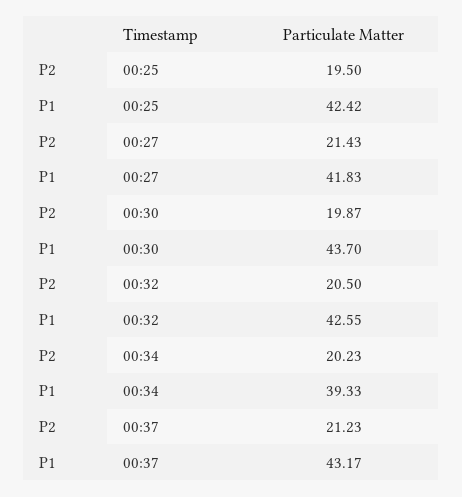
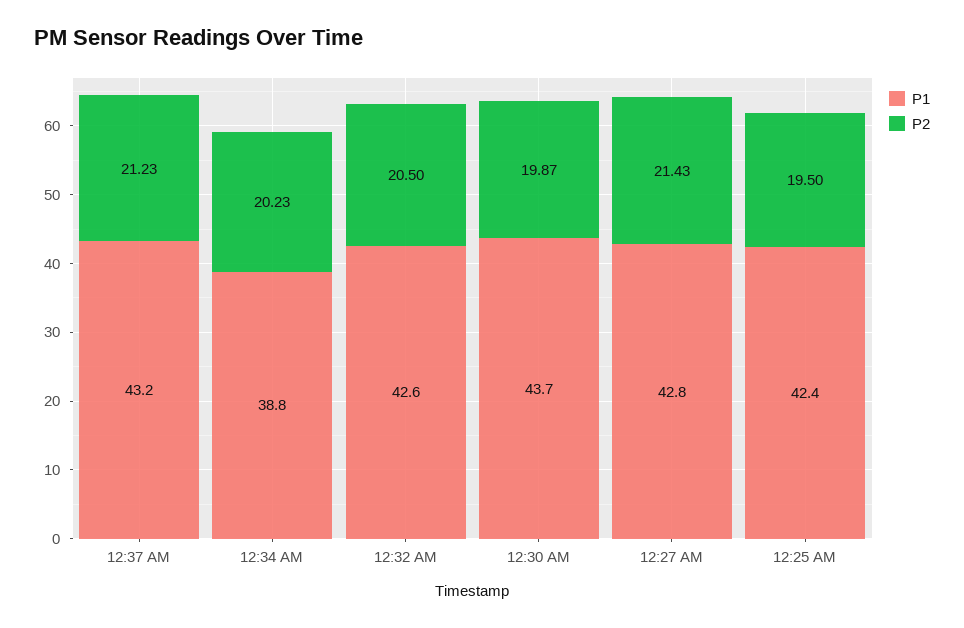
  {
    "P2": {
      "00:25": 19.5,
      "00:27": 21.43,
      "00:30": 19.87,
      "00:32": 20.5,
      "00:34": 20.23,
      "00:37": 21.23
    },
    "P1": {
      "00:25": 42.42,
-     "00:27": 41.83,
+     "00:27": 42.8,
      "00:30": 43.7,
      "00:32": 42.55,
-     "00:34": 39.33,
+     "00:34": 38.8,
      "00:37": 43.17
    }
  }

